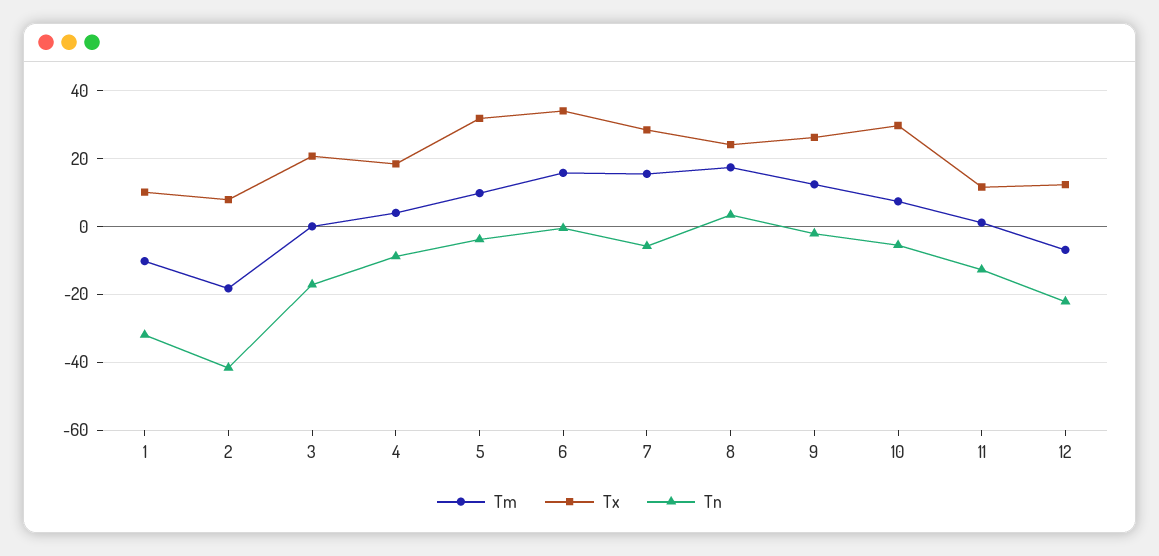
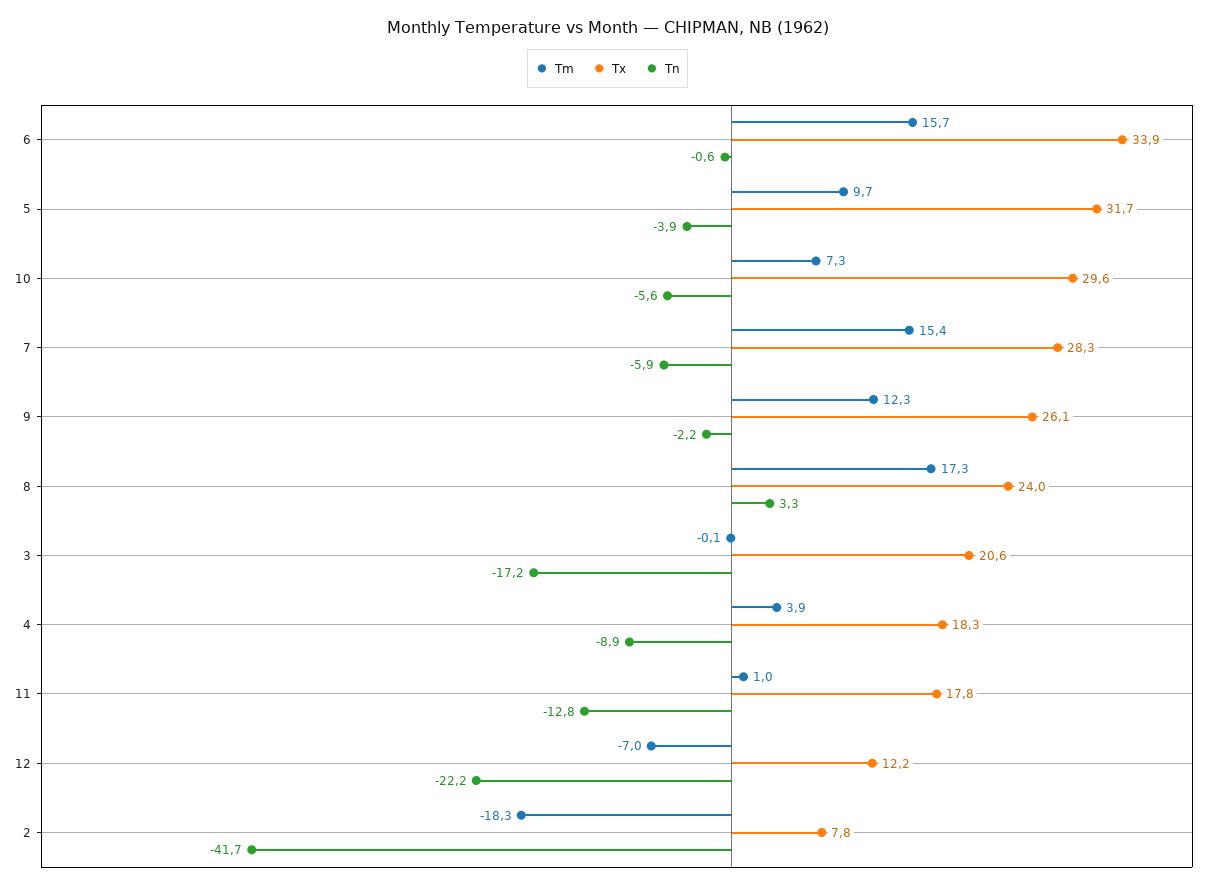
  {
    "Tm": {
-     "1": -10,
      "2": -18.3,
      "3": -0.1,
      "4": 3.9,
      "5": 9.7,
      "6": 15.7,
      "7": 15.4,
      "8": 17.3,
      "9": 12.3,
      "10": 7.3,
      "11": 1,
      "12": -7
    },
    "Tx": {
-     "1": 10,
      "2": 7.8,
      "3": 20.6,
      "4": 18.3,
      "5": 31.7,
      "6": 33.9,
      "7": 28.3,
      "8": 24,
      "9": 26.1,
      "10": 29.6,
-     "11": 12,
+     "11": 17.8,
      "12": 12.2
    },
    "Tn": {
-     "1": -32,
      "2": -41.7,
      "3": -17.2,
      "4": -8.9,
      "5": -3.9,
      "6": -0.6,
      "7": -5.9,
      "8": 3.3,
      "9": -2.2,
      "10": -5.6,
      "11": -12.8,
      "12": -22.2
    }
  }

